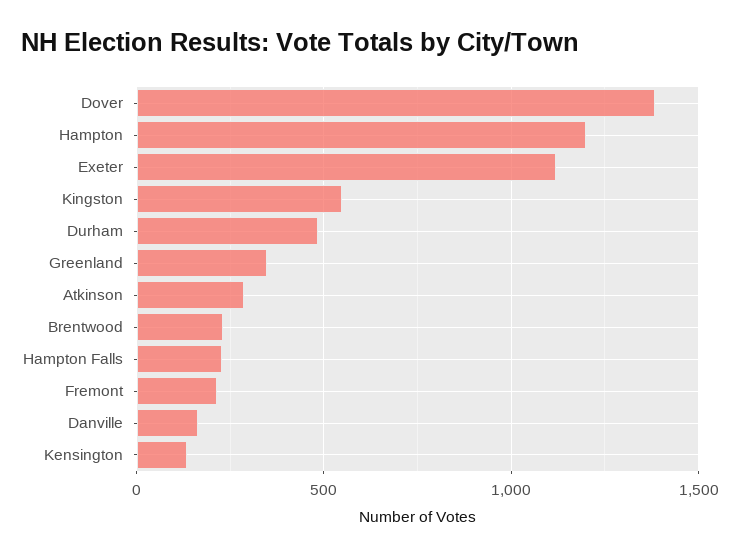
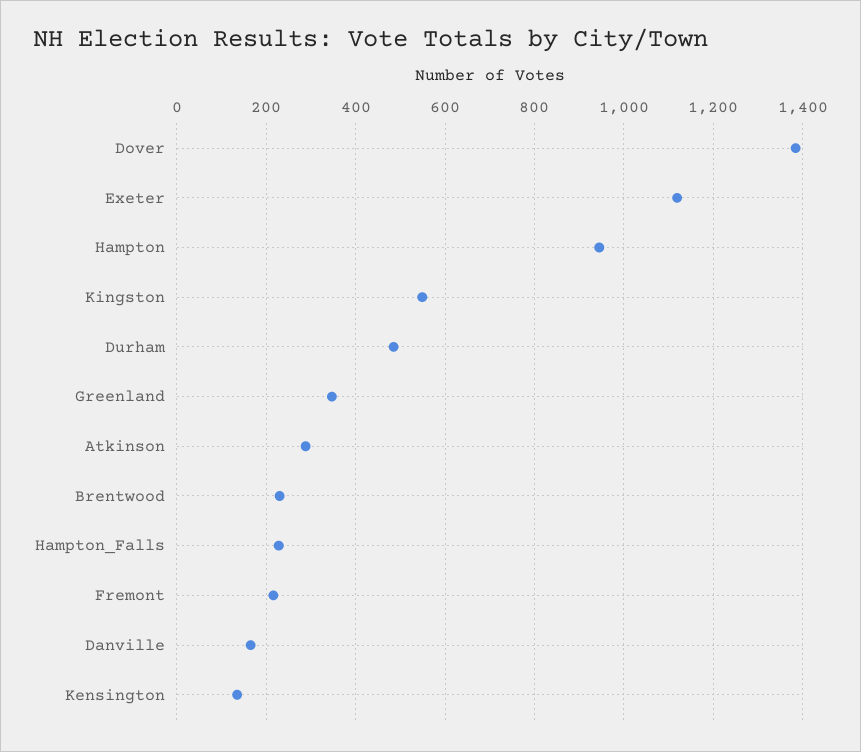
  {
    "Dover": 1380,
-   "Hampton": 1200,
+   "Hampton": 940,
    "Exeter": 1120,
    "Kingston": 540,
    "Durham": 480,
    "Greenland": 340,
    "Atkinson": 280,
    "Brentwood": 240,
    "Hampton Falls": 220,
    "Fremont": 220,
    "Danville": 160,
    "Kensington": 140
  }

